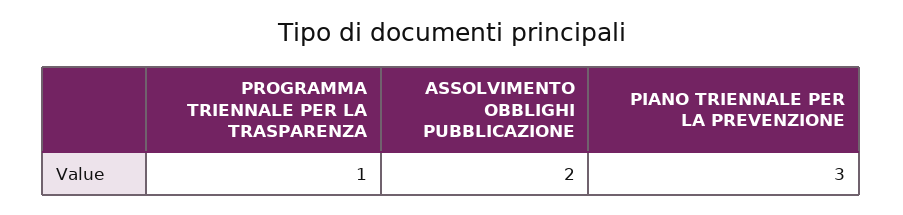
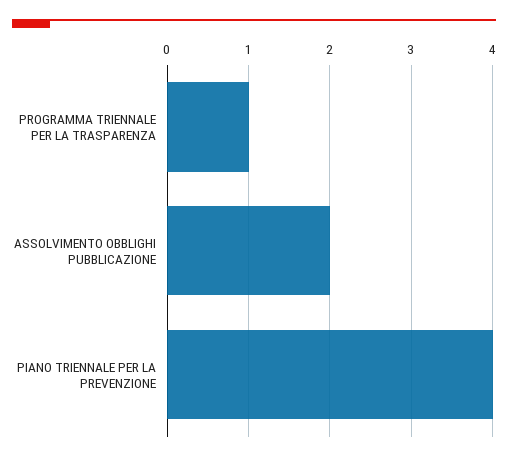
  {
    "PROGRAMMA TRIENNALE PER LA TRASPARENZA": 1,
    "ASSOLVIMENTO OBBLIGHI PUBBLICAZIONE": 2,
-   "PIANO TRIENNALE PER LA PREVENZIONE": 3
+   "PIANO TRIENNALE PER LA PREVENZIONE": 4
  }

